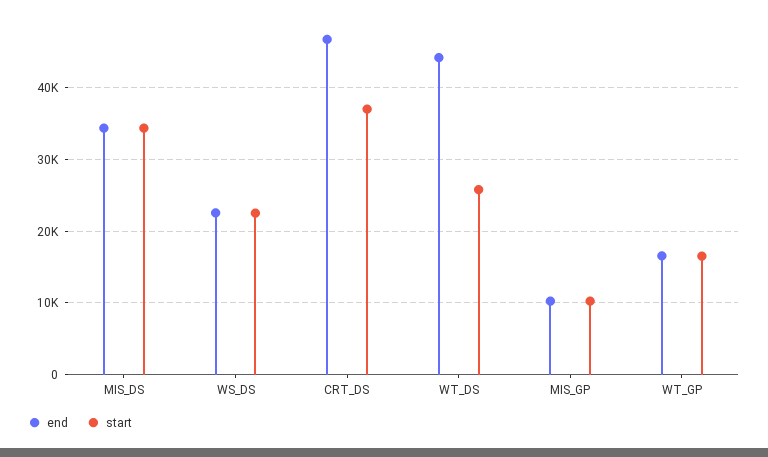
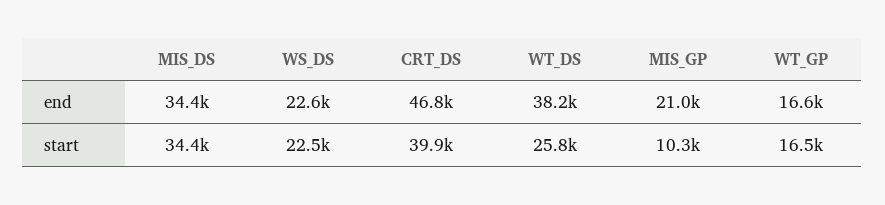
  {
    "end": {
      "MIS_DS": 34400,
      "WS_DS": 22600,
      "CRT_DS": 46800,
-     "WT_DS": 44000,
+     "WT_DS": 38200,
-     "MIS_GP": 10000,
+     "MIS_GP": 21000,
      "WT_GP": 16600
    },
    "start": {
      "MIS_DS": 34400,
      "WS_DS": 22500,
-     "CRT_DS": 37000,
+     "CRT_DS": 39900,
      "WT_DS": 25800,
      "MIS_GP": 10300,
      "WT_GP": 16500
    }
  }

